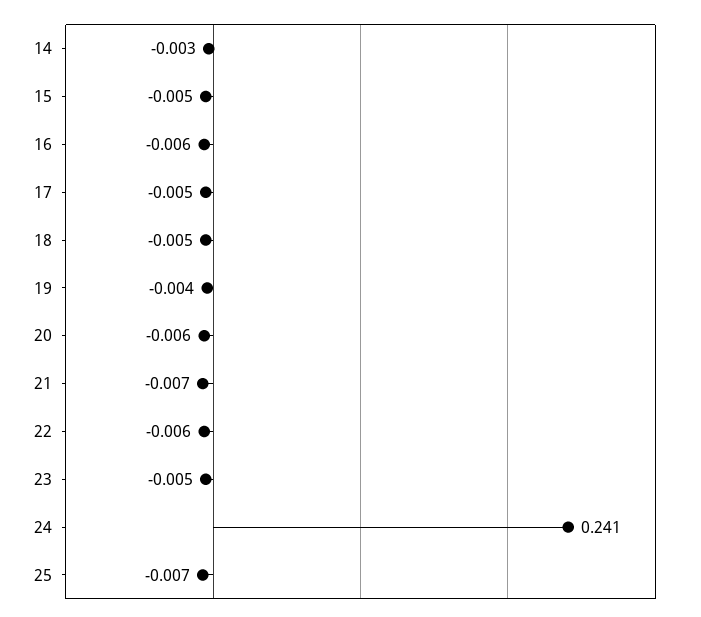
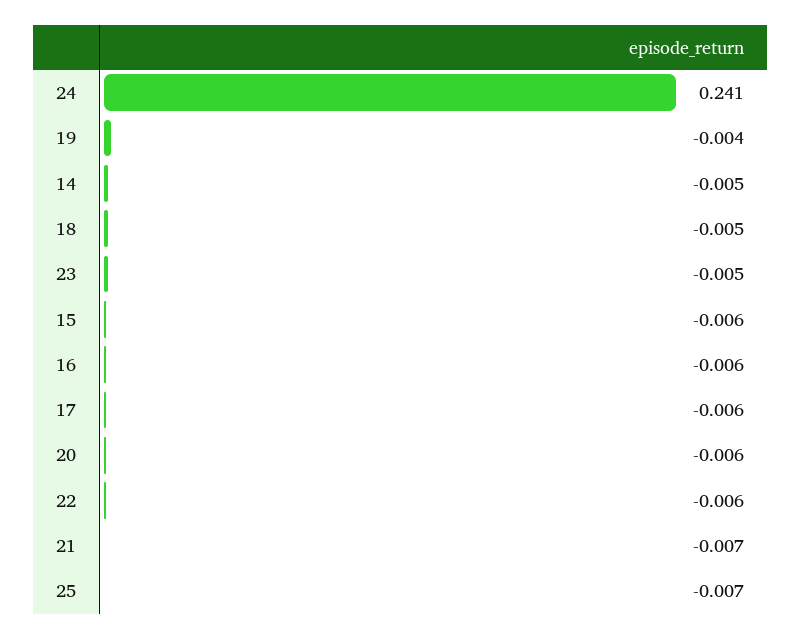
  {
-   "14": -0.003,
+   "14": -0.005,
-   "15": -0.005,
+   "15": -0.006,
    "16": -0.006,
-   "17": -0.005,
+   "17": -0.006,
    "18": -0.005,
    "19": -0.004,
    "20": -0.006,
    "21": -0.007,
    "22": -0.006,
    "23": -0.005,
    "24": 0.241,
    "25": -0.007
  }

